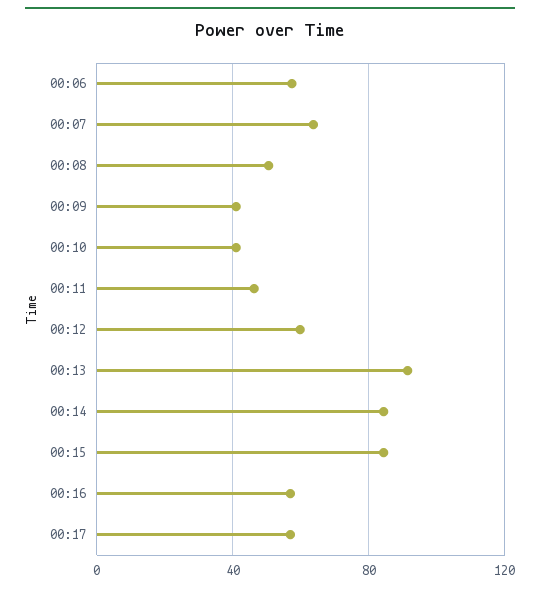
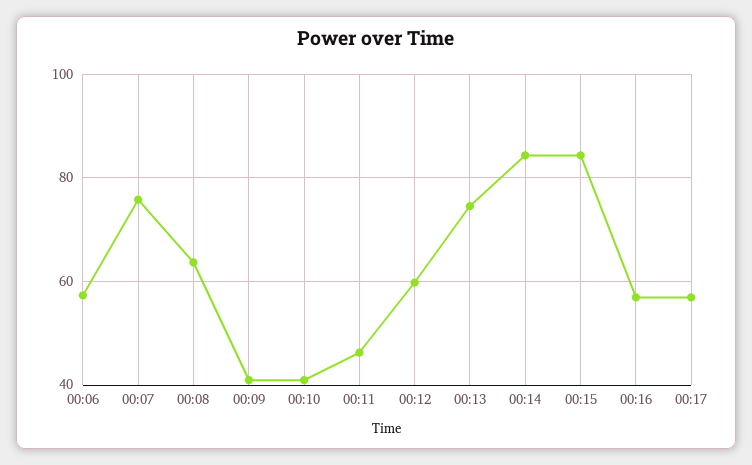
  {
    "00:06": 58,
-   "00:07": 65,
+   "00:07": 76,
-   "00:08": 50,
+   "00:08": 64,
    "00:09": 40,
    "00:10": 40,
    "00:11": 46,
    "00:12": 60,
-   "00:13": 90,
+   "00:13": 74,
    "00:14": 84,
    "00:15": 84,
    "00:16": 56,
    "00:17": 56
  }

